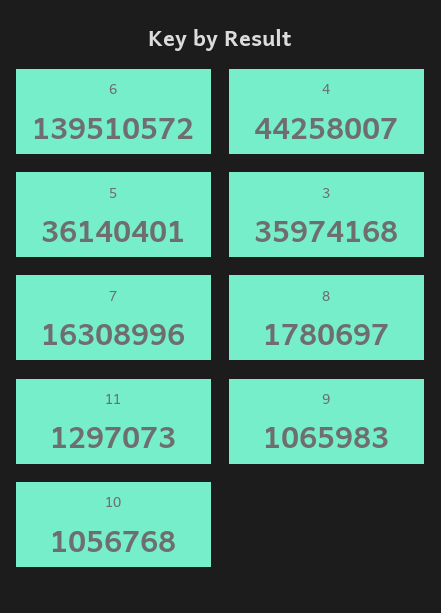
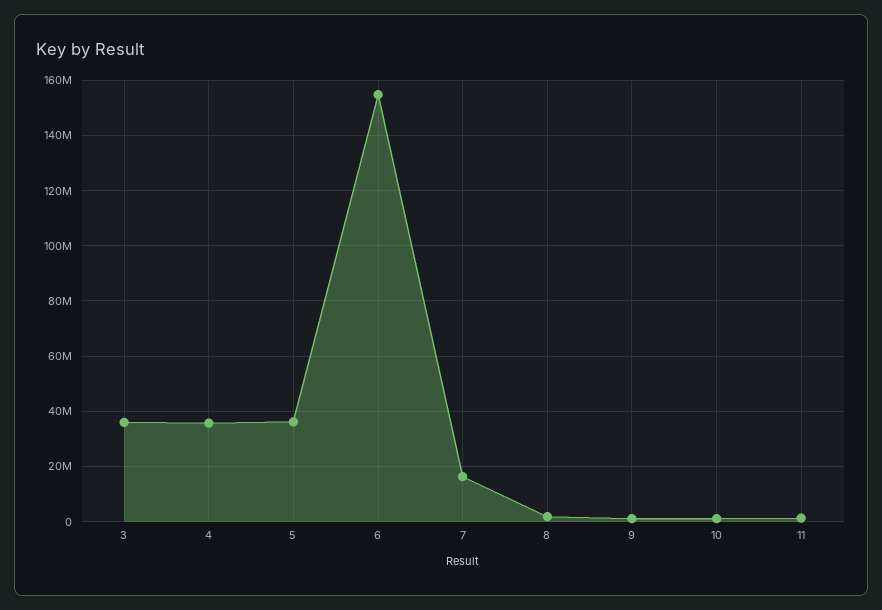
  {
-   "6": 139510572,
+   "6": 155000000,
-   "4": 44258007,
+   "4": 35000000,
    "5": 36140401,
    "3": 35974168,
    "7": 16308996,
    "8": 1780697,
    "11": 1297073,
    "9": 1065983,
    "10": 1056768
  }

